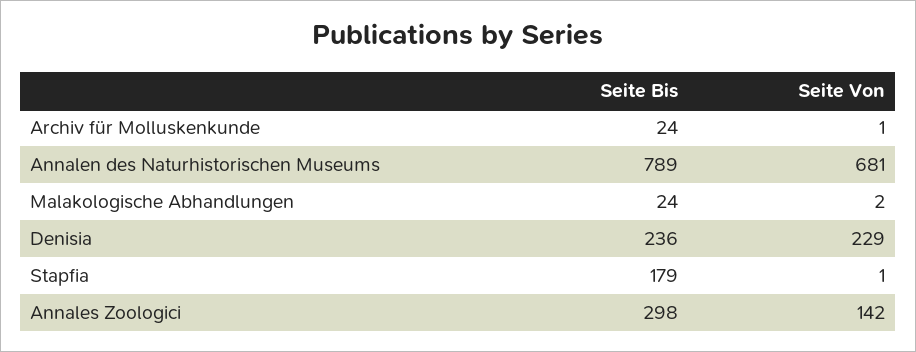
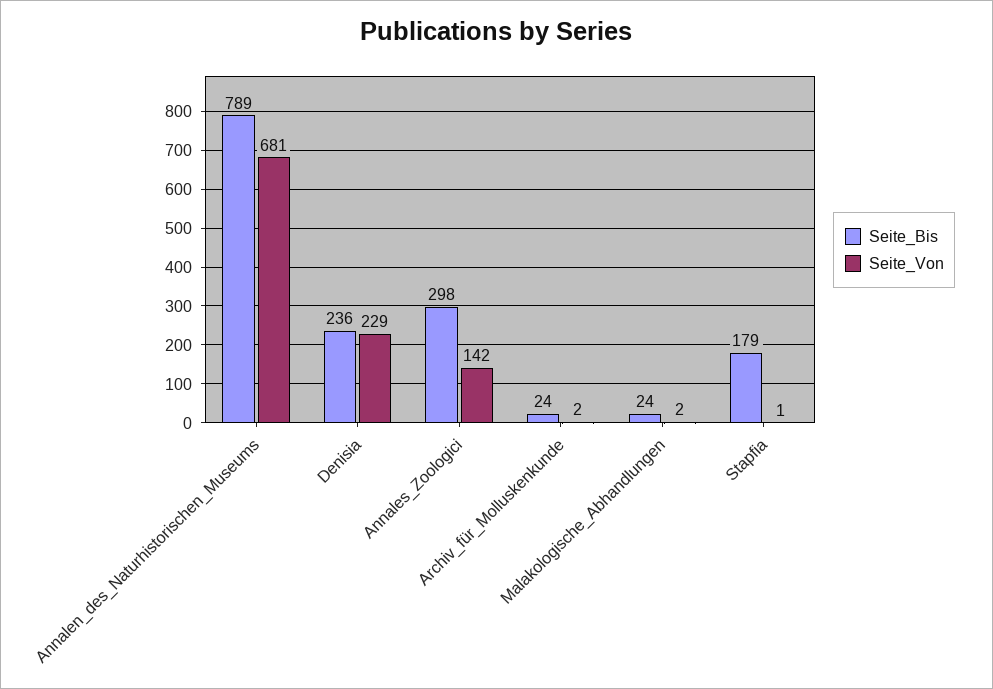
  {
    "Seite Bis": {
      "Archiv für Molluskenkunde": 24,
      "Annalen des Naturhistorischen Museums": 789,
      "Malakologische Abhandlungen": 24,
      "Denisia": 236,
      "Stapfia": 179,
      "Annales Zoologici": 298
    },
    "Seite Von": {
-     "Archiv für Molluskenkunde": 1,
+     "Archiv für Molluskenkunde": 2,
      "Annalen des Naturhistorischen Museums": 681,
      "Malakologische Abhandlungen": 2,
      "Denisia": 229,
      "Stapfia": 1,
      "Annales Zoologici": 142
    }
  }

